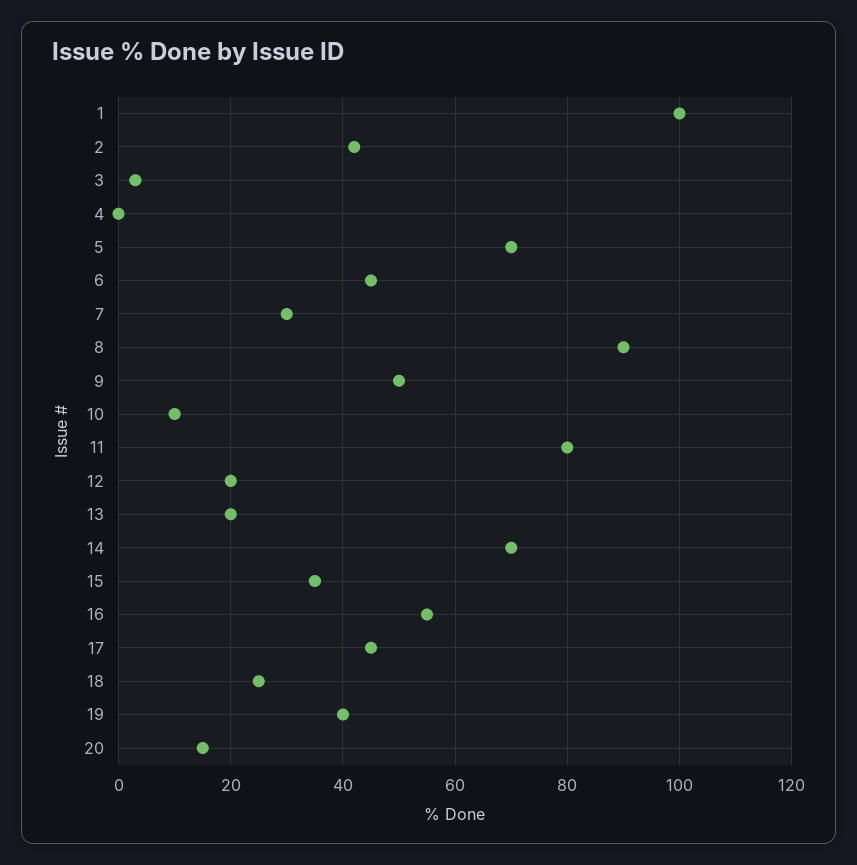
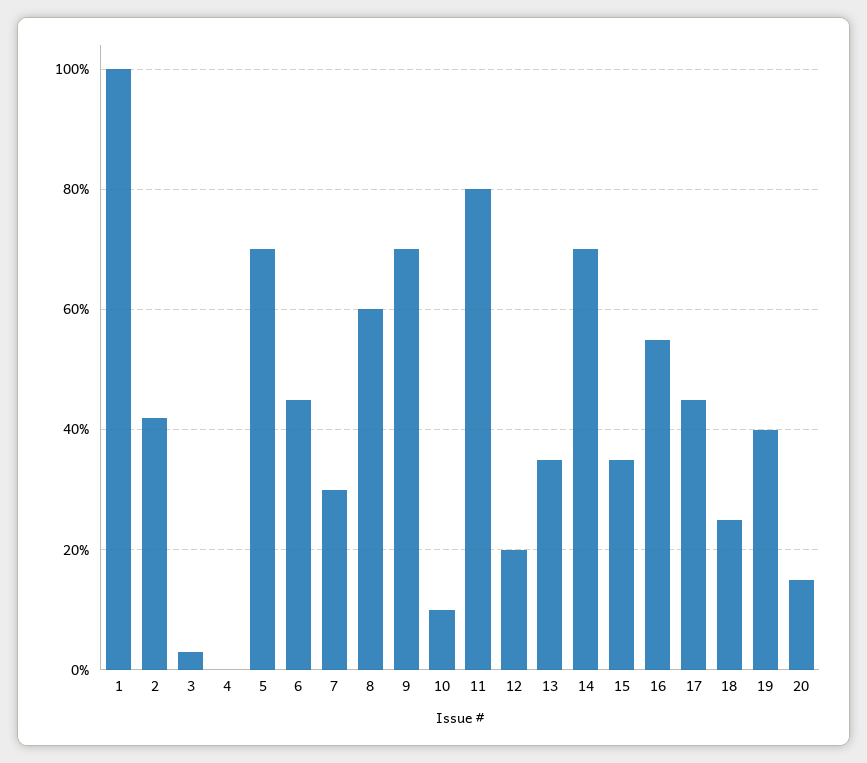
  {
    "1": 100,
    "2": 40,
    "3": 5,
    "4": 0,
    "5": 70,
    "6": 45,
    "7": 30,
-   "8": 90,
+   "8": 60,
-   "9": 50,
+   "9": 70,
    "10": 10,
    "11": 80,
    "12": 20,
-   "13": 20,
+   "13": 35,
    "14": 70,
    "15": 35,
    "16": 55,
    "17": 45,
    "18": 25,
    "19": 40,
    "20": 15
  }

